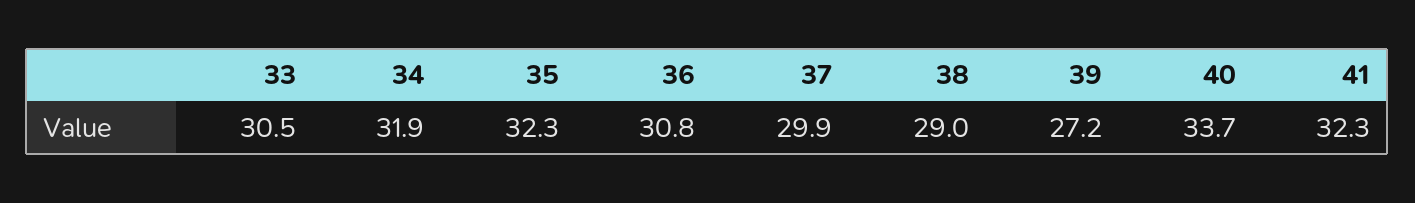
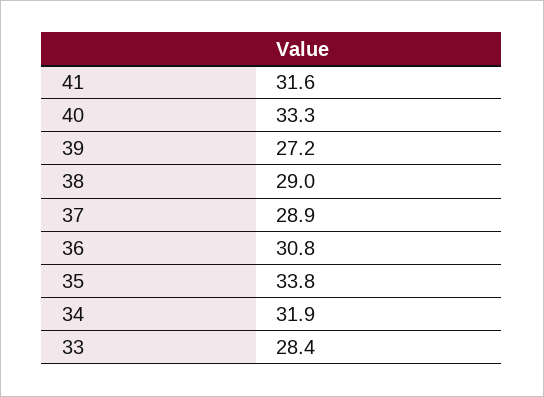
  {
-   "33": 30.5,
+   "33": 28.4,
    "34": 31.9,
-   "35": 32.3,
+   "35": 33.8,
    "36": 30.8,
-   "37": 29.9,
+   "37": 28.9,
    "38": 29,
    "39": 27.2,
-   "40": 33.7,
+   "40": 33.3,
-   "41": 32.3
+   "41": 31.6
  }

